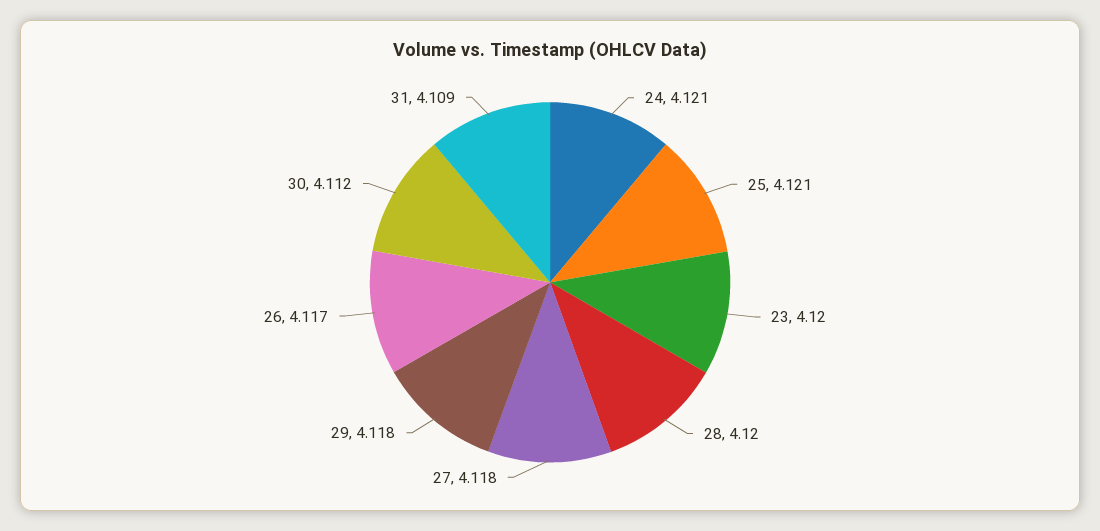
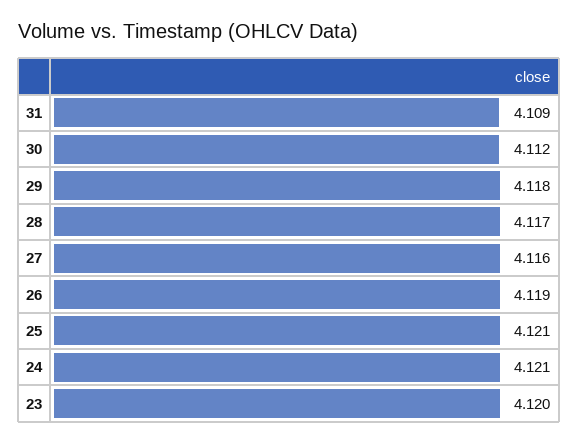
  {
    "24": 4.121,
    "25": 4.121,
    "23": 4.12,
-   "28": 4.12,
+   "28": 4.117,
-   "27": 4.118,
+   "27": 4.116,
    "29": 4.118,
-   "26": 4.117,
+   "26": 4.119,
    "30": 4.112,
    "31": 4.109
  }

